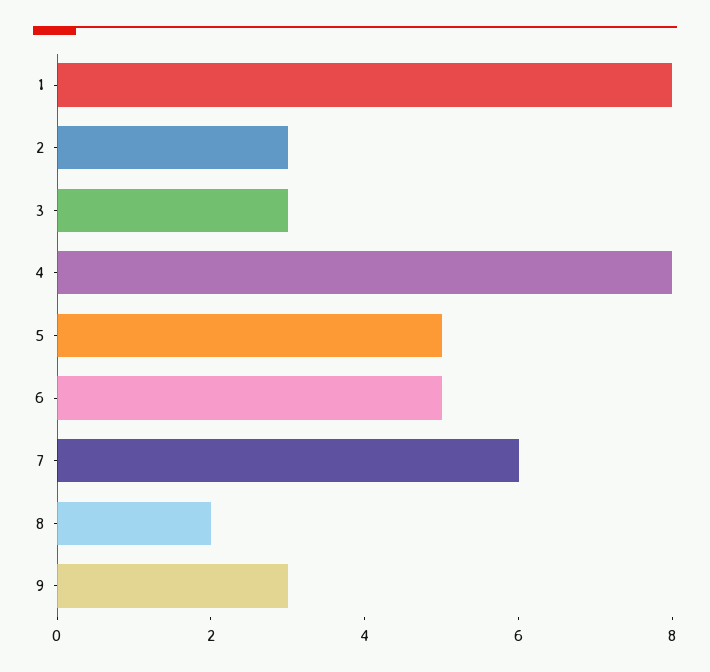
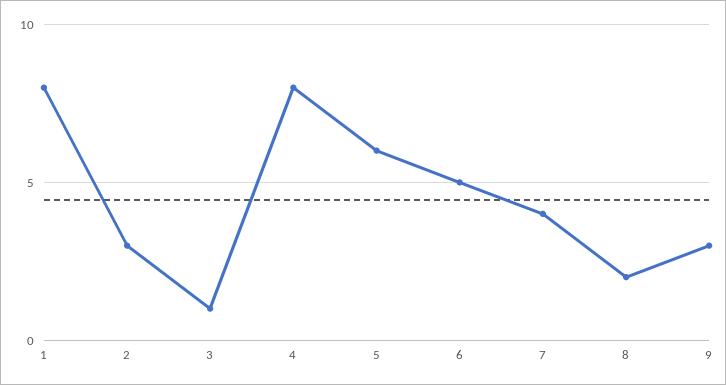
  {
    "1": 8,
    "2": 3,
-   "3": 3,
+   "3": 1,
    "4": 8,
-   "5": 5,
+   "5": 6,
    "6": 5,
-   "7": 6,
+   "7": 4,
    "8": 2,
    "9": 3
  }

